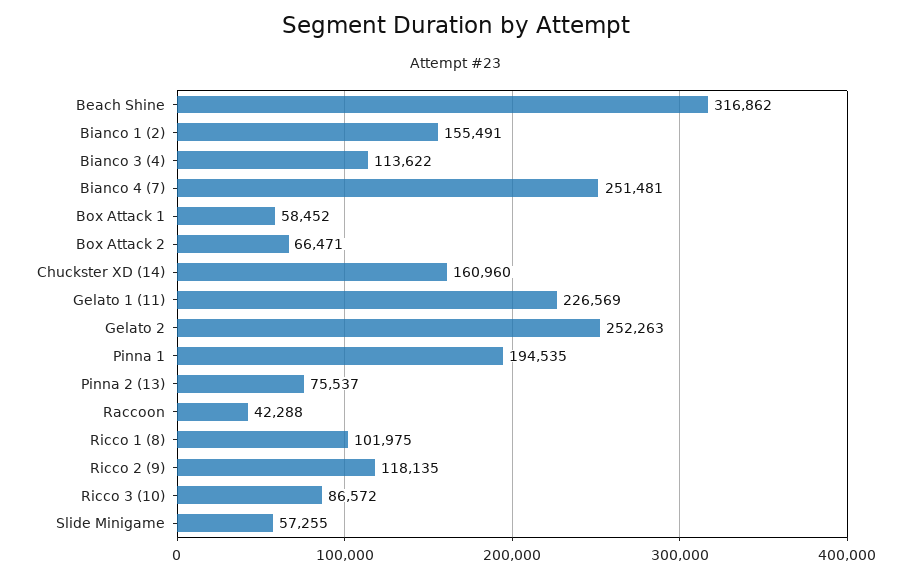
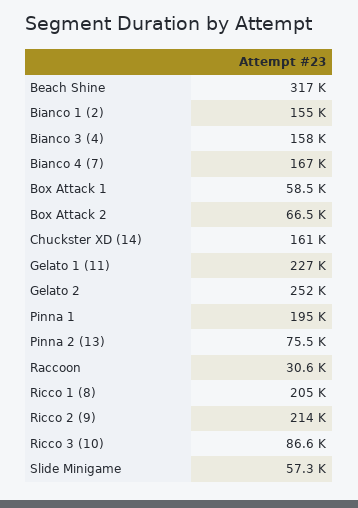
  {
    "Beach Shine": 316862,
    "Bianco 1 (2)": 155491,
-   "Bianco 3 (4)": 113622,
+   "Bianco 3 (4)": 158000,
-   "Bianco 4 (7)": 251481,
+   "Bianco 4 (7)": 167000,
    "Box Attack 1": 58452,
    "Box Attack 2": 66471,
    "Chuckster XD (14)": 160960,
    "Gelato 1 (11)": 226569,
    "Gelato 2": 252263,
    "Pinna 1": 194535,
    "Pinna 2 (13)": 75537,
-   "Raccoon": 42288,
+   "Raccoon": 30600,
-   "Ricco 1 (8)": 101975,
+   "Ricco 1 (8)": 205000,
-   "Ricco 2 (9)": 118135,
+   "Ricco 2 (9)": 214000,
    "Ricco 3 (10)": 86572,
    "Slide Minigame": 57255
  }

